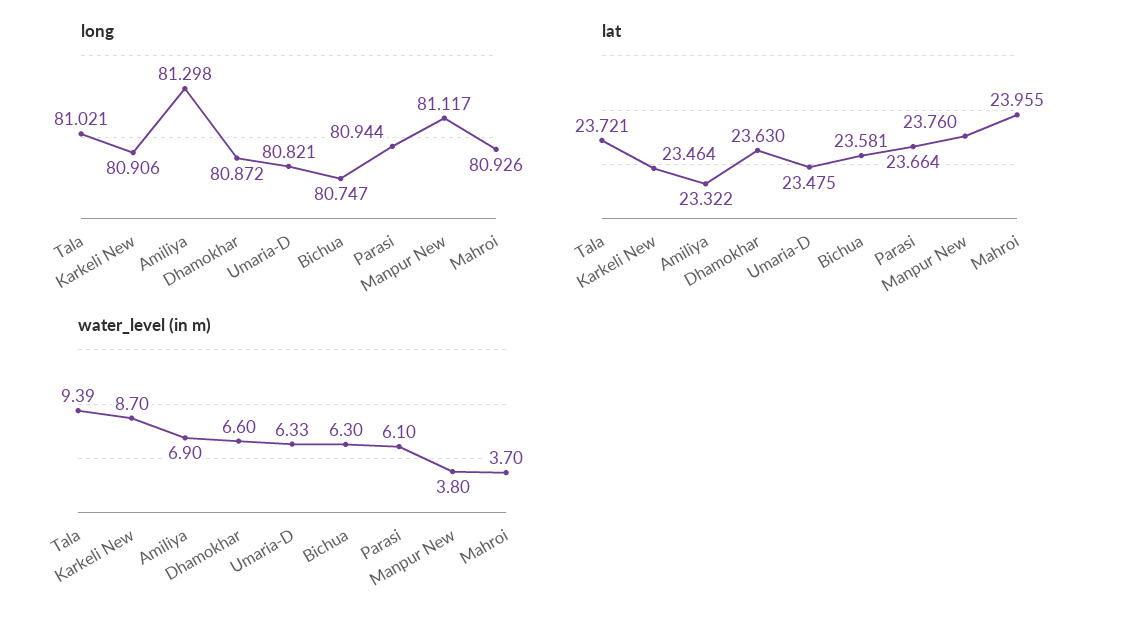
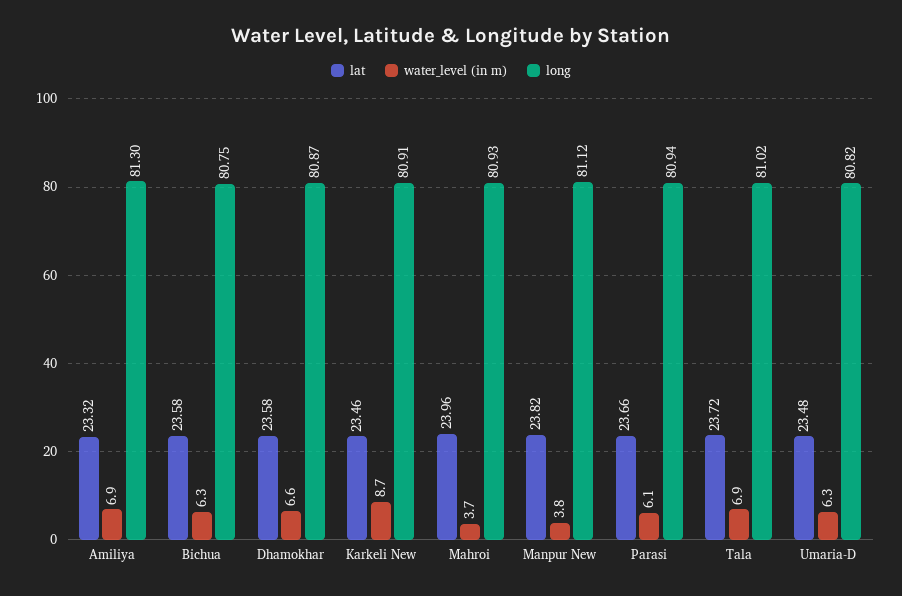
  {
    "long": {
      "Tala": 81.021,
      "Karkeli New": 80.906,
      "Amiliya": 81.298,
      "Dhamokhar": 80.872,
      "Umaria-D": 80.821,
      "Bichua": 80.747,
      "Parasi": 80.944,
      "Manpur New": 81.117,
      "Mahroi": 80.926
    },
    "lat": {
      "Tala": 23.721,
      "Karkeli New": 23.464,
      "Amiliya": 23.322,
-     "Dhamokhar": 23.63,
+     "Dhamokhar": 23.58,
      "Umaria-D": 23.475,
      "Bichua": 23.581,
      "Parasi": 23.664,
-     "Manpur New": 23.76,
+     "Manpur New": 23.82,
      "Mahroi": 23.955
    },
    "water_level (in m)": {
-     "Tala": 9.39,
+     "Tala": 6.9,
      "Karkeli New": 8.7,
      "Amiliya": 6.9,
      "Dhamokhar": 6.6,
      "Umaria-D": 6.33,
      "Bichua": 6.3,
      "Parasi": 6.1,
      "Manpur New": 3.8,
      "Mahroi": 3.7
    }
  }

